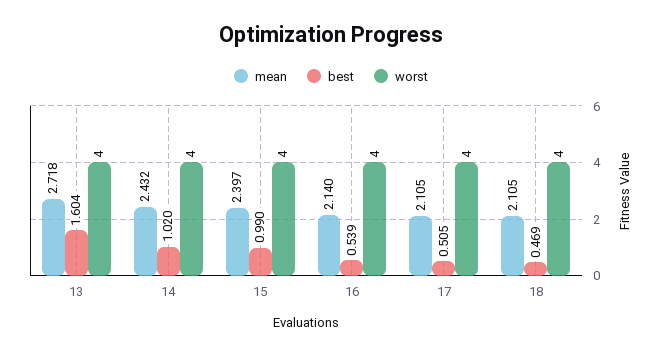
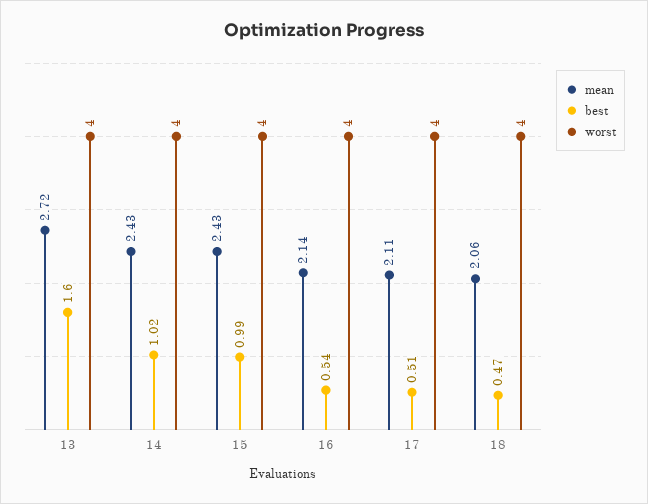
  {
    "mean": {
      "13": 2.718,
      "14": 2.432,
-     "15": 2.397,
+     "15": 2.43,
      "16": 2.14,
      "17": 2.105,
-     "18": 2.105
+     "18": 2.06
    },
    "best": {
      "13": 1.604,
      "14": 1.02,
      "15": 0.99,
      "16": 0.539,
      "17": 0.505,
      "18": 0.469
    },
    "worst": {
      "13": 4,
      "14": 4,
      "15": 4,
      "16": 4,
      "17": 4,
      "18": 4
    }
  }

